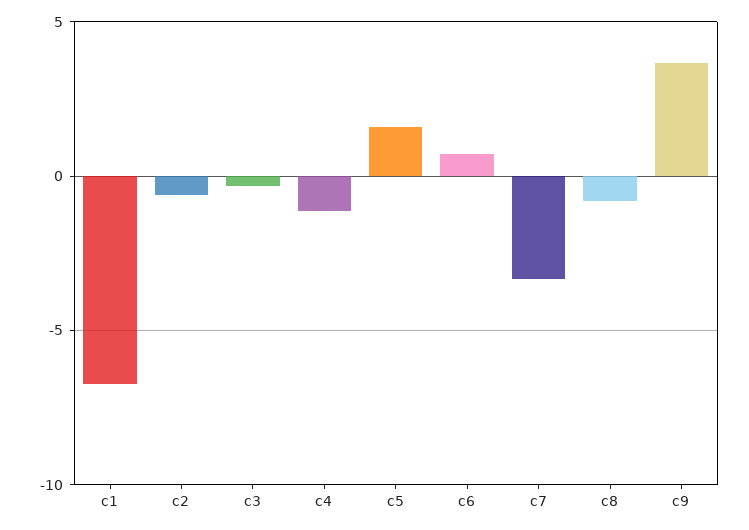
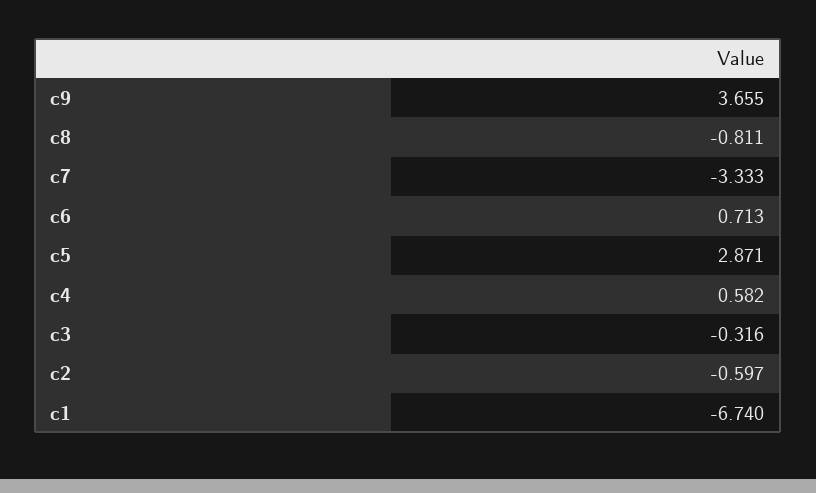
  {
    "c1": -6.74,
    "c2": -0.597,
    "c3": -0.316,
-   "c4": -1,
+   "c4": 0.582,
-   "c5": 1.5,
+   "c5": 2.871,
    "c6": 0.713,
    "c7": -3.333,
    "c8": -0.811,
    "c9": 3.655
  }

